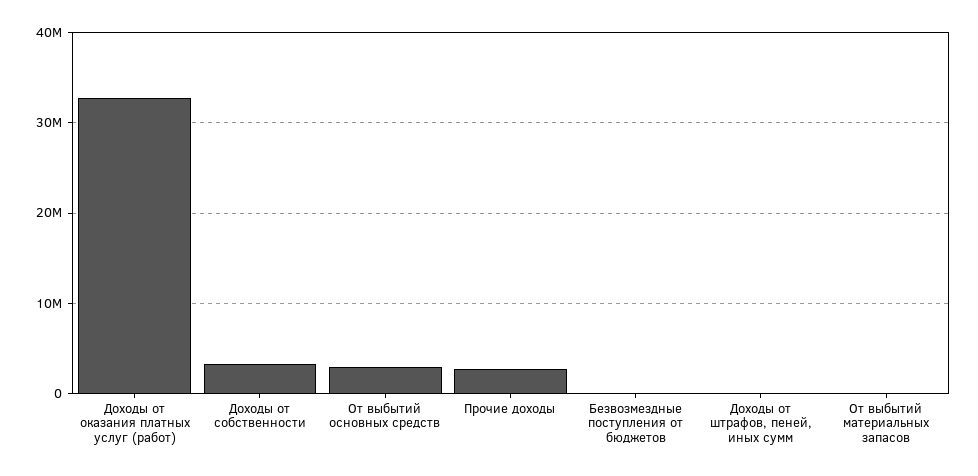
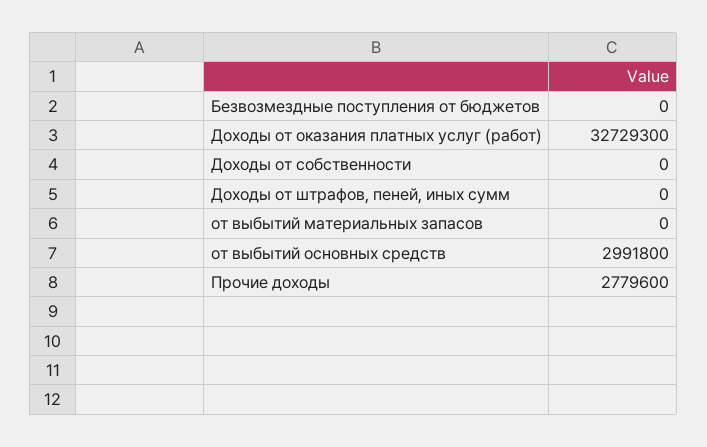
  {
    "Доходы от оказания платных услуг (работ)": 32729300,
-   "Доходы от собственности": 3000000,
+   "Доходы от собственности": 0,
    "От выбытий основных средств": 2991800,
    "Прочие доходы": 2779600,
    "Безвозмездные поступления от бюджетов": 0,
    "Доходы от штрафов, пеней, иных сумм": 0,
    "От выбытий материальных запасов": 0
  }

